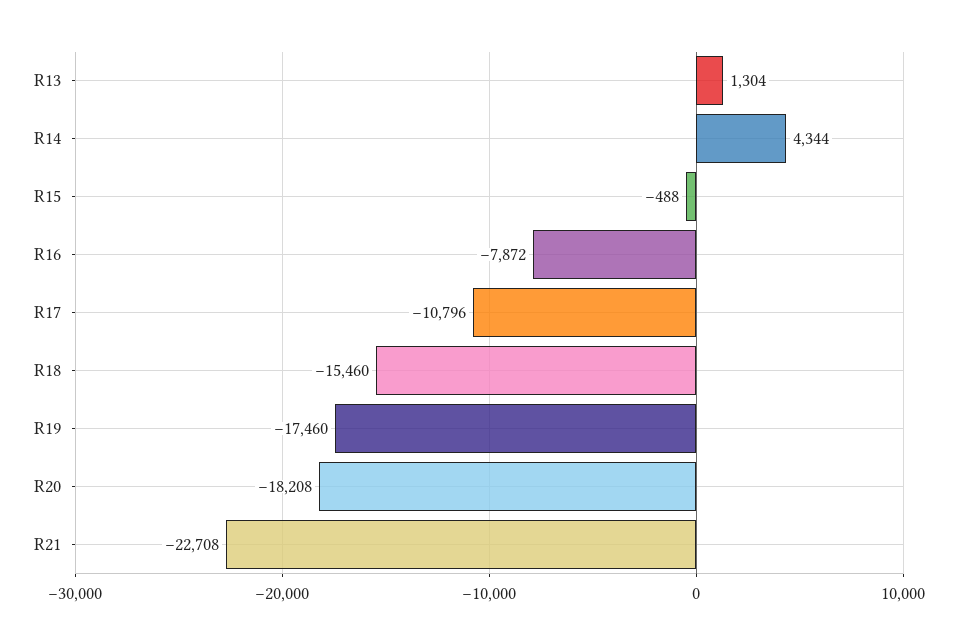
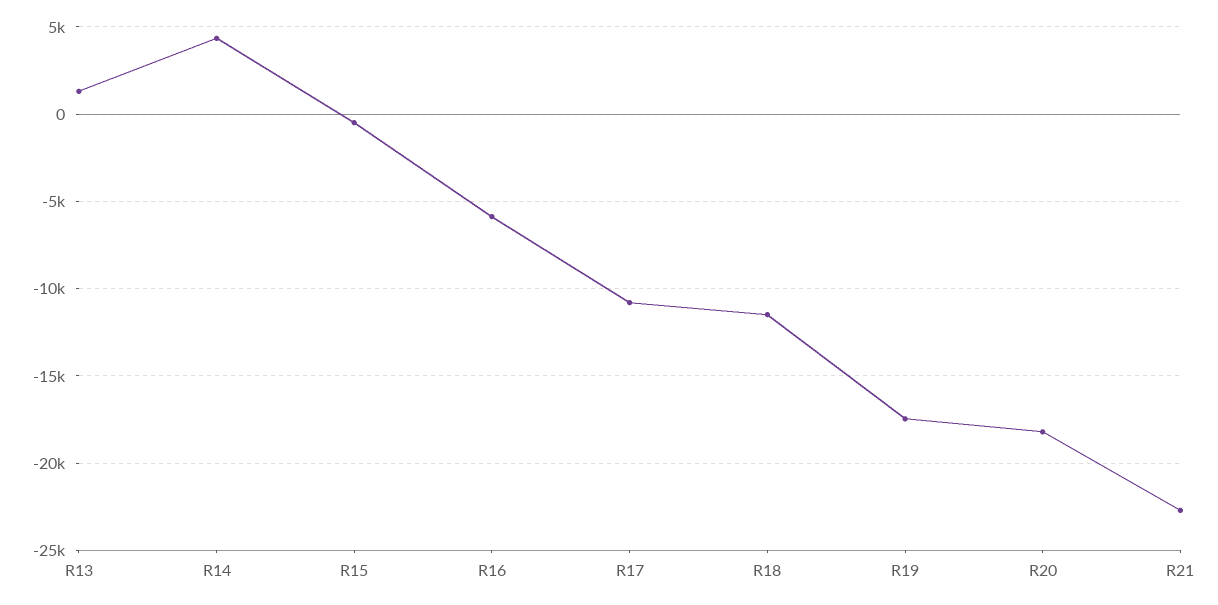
  {
    "R13": 1304,
    "R14": 4344,
    "R15": -488,
-   "R16": -7872,
+   "R16": -6000,
    "R17": -10796,
-   "R18": -15460,
+   "R18": -11500,
    "R19": -17460,
    "R20": -18208,
    "R21": -22708
  }

